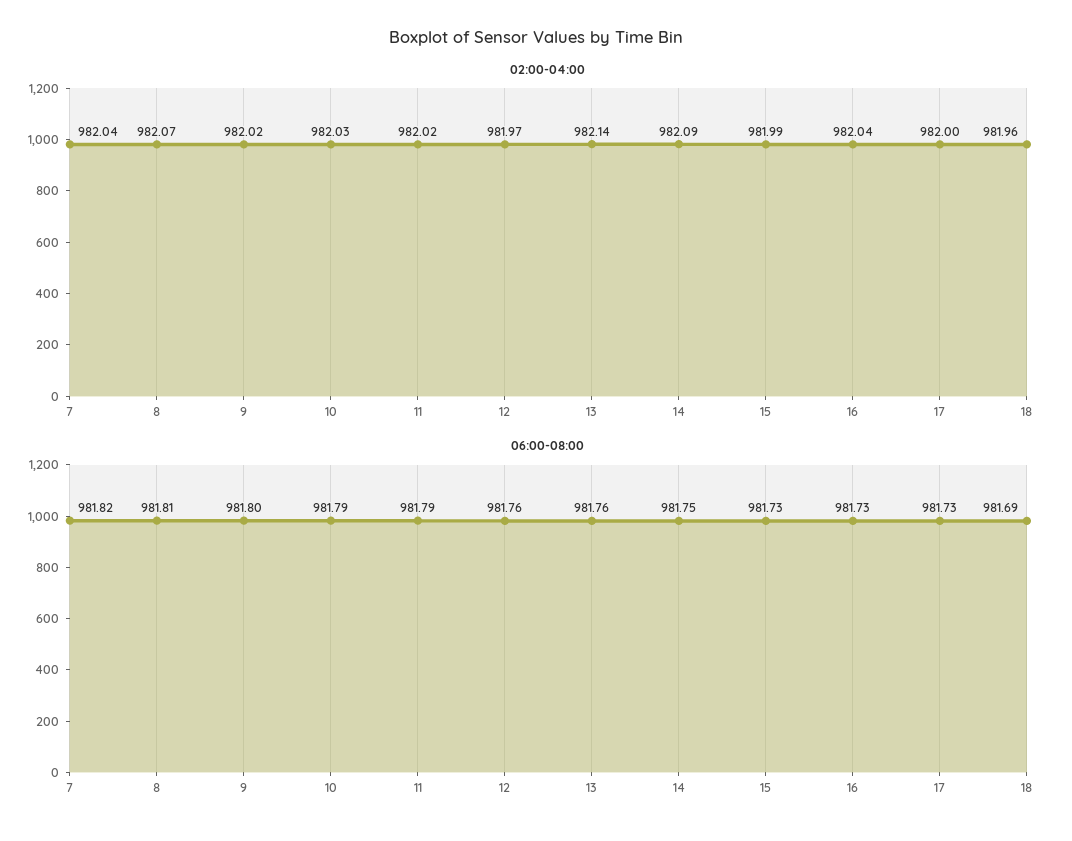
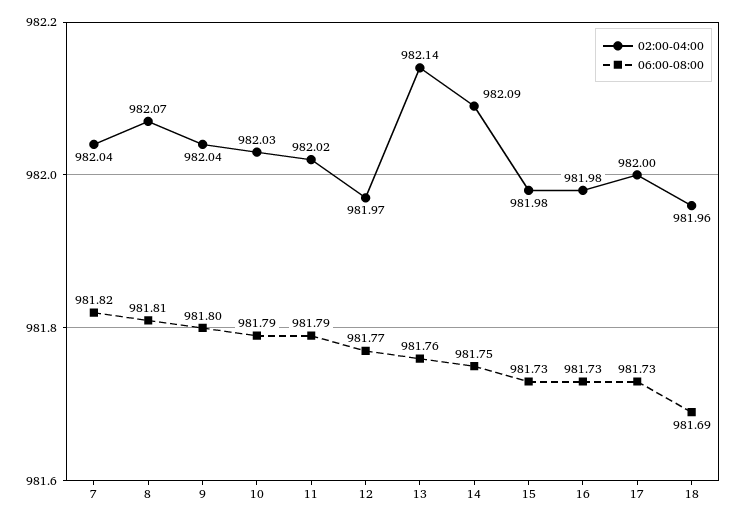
  {
    "02:00-04:00": {
      "7": 982.04,
      "8": 982.07,
-     "9": 982.02,
+     "9": 982.04,
      "10": 982.03,
      "11": 982.02,
      "12": 981.97,
      "13": 982.14,
      "14": 982.09,
-     "15": 981.99,
+     "15": 981.98,
-     "16": 982.04,
+     "16": 981.98,
      "17": 982,
      "18": 981.96
    },
    "06:00-08:00": {
      "7": 981.82,
      "8": 981.81,
      "9": 981.8,
      "10": 981.79,
      "11": 981.79,
-     "12": 981.76,
+     "12": 981.77,
      "13": 981.76,
      "14": 981.75,
      "15": 981.73,
      "16": 981.73,
      "17": 981.73,
      "18": 981.69
    }
  }

